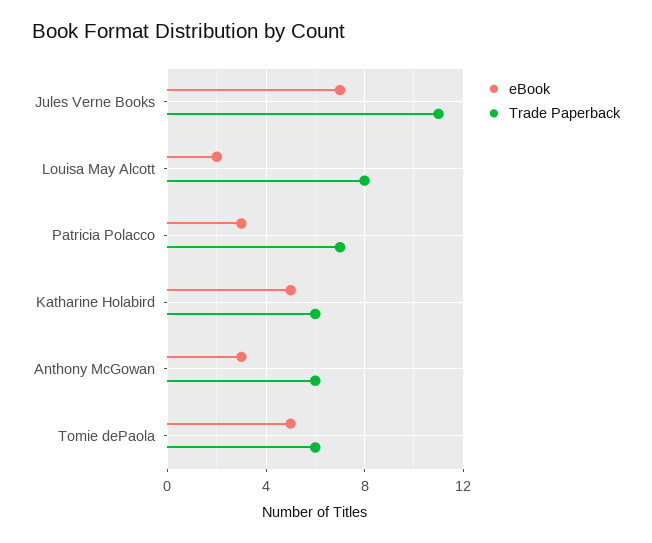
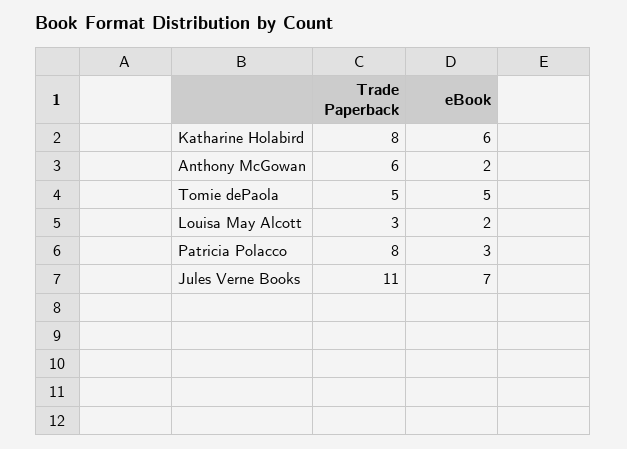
  {
    "eBook": {
      "Jules Verne Books": 7,
      "Louisa May Alcott": 2,
      "Patricia Polacco": 3,
-     "Katharine Holabird": 5,
+     "Katharine Holabird": 6,
-     "Anthony McGowan": 3,
+     "Anthony McGowan": 2,
      "Tomie dePaola": 5
    },
    "Trade Paperback": {
      "Jules Verne Books": 11,
-     "Louisa May Alcott": 8,
+     "Louisa May Alcott": 3,
-     "Patricia Polacco": 7,
+     "Patricia Polacco": 8,
-     "Katharine Holabird": 6,
+     "Katharine Holabird": 8,
      "Anthony McGowan": 6,
-     "Tomie dePaola": 6
+     "Tomie dePaola": 5
    }
  }

